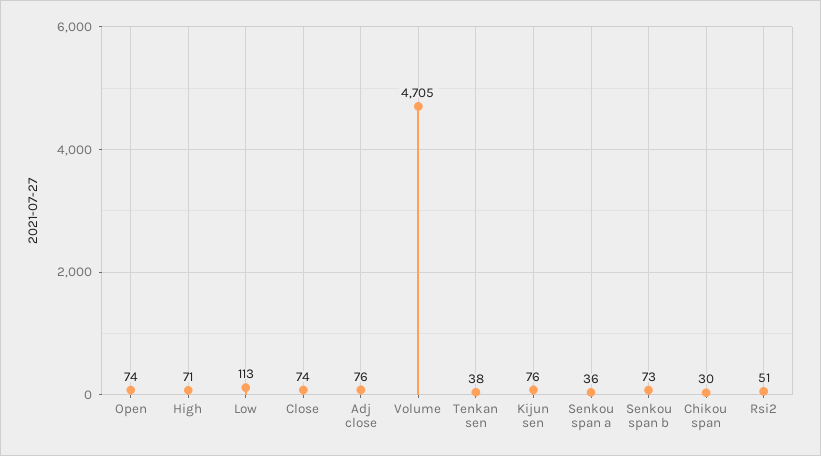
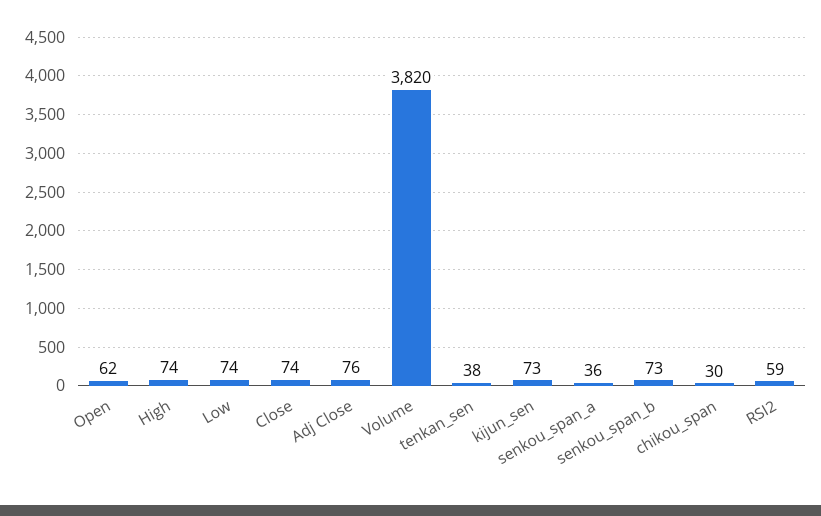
  {
-   "Open": 74,
+   "Open": 62,
-   "High": 71,
+   "High": 74,
-   "Low": 113,
+   "Low": 74,
    "Close": 74,
    "Adj close": 76,
-   "Volume": 4705,
+   "Volume": 3820,
    "Tenkan sen": 38,
-   "Kijun sen": 76,
+   "Kijun sen": 73,
    "Senkou span a": 36,
    "Senkou span b": 73,
    "Chikou span": 30,
-   "Rsi2": 51
+   "Rsi2": 59
  }

